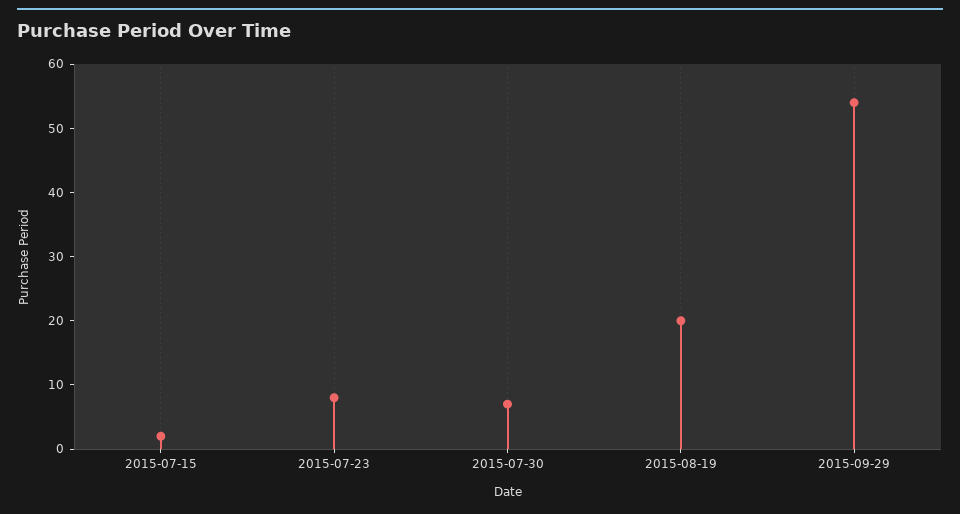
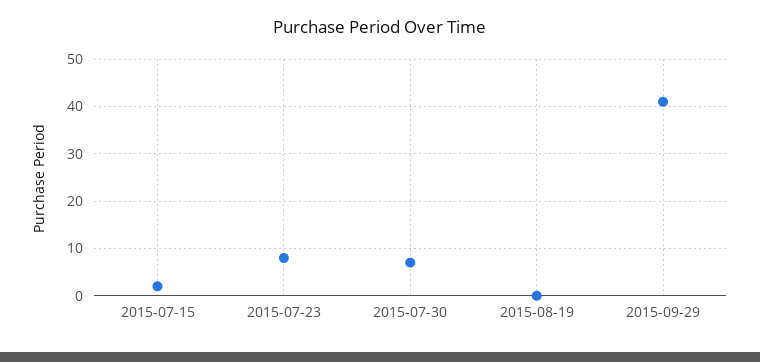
  {
    "2015-07-15": 0,
    "2015-07-23": 10,
    "2015-07-30": 5,
-   "2015-08-19": 20,
+   "2015-08-19": 0,
-   "2015-09-29": 55
+   "2015-09-29": 40
  }

